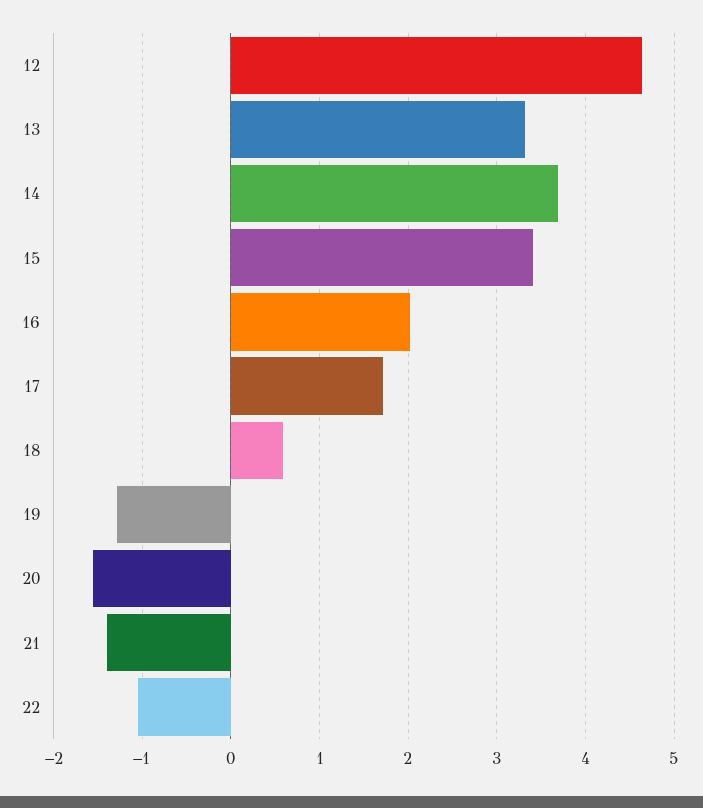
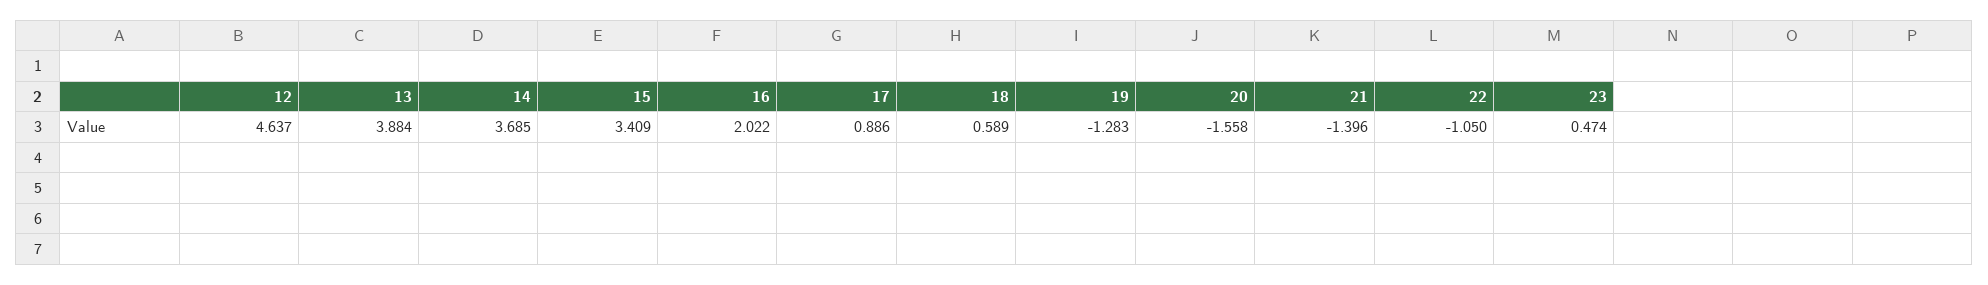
  {
    "12": 4.637,
-   "13": 3.3,
+   "13": 3.884,
    "14": 3.685,
    "15": 3.409,
    "16": 2.022,
-   "17": 1.7,
+   "17": 0.886,
    "18": 0.589,
    "19": -1.283,
    "20": -1.558,
    "21": -1.396,
-   "22": -1.05
+   "22": -1.05,
+   "23": 0.474
  }

